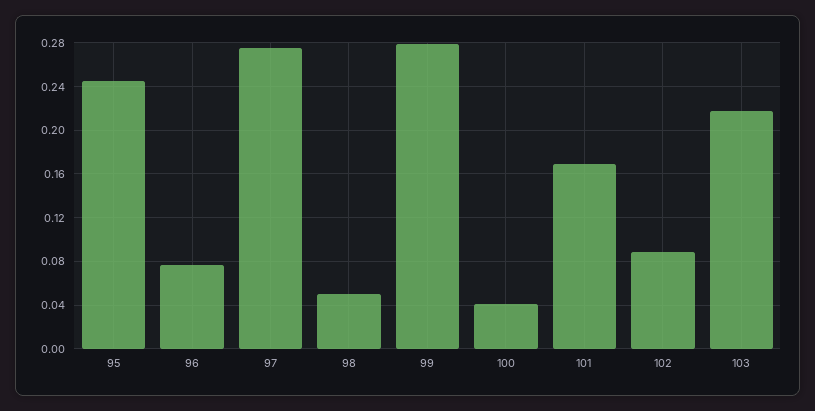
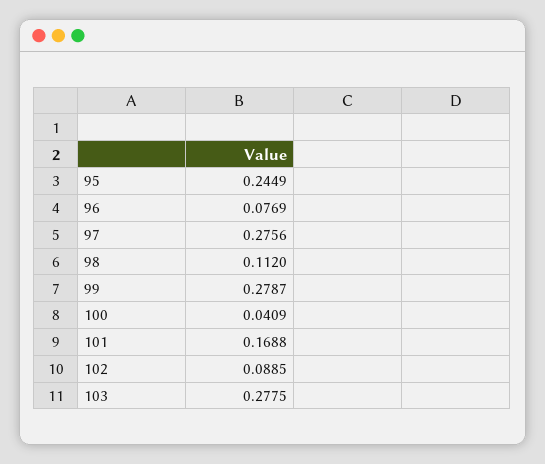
  {
    "95": 0.2449,
    "96": 0.0769,
    "97": 0.2756,
-   "98": 0.05,
+   "98": 0.112,
    "99": 0.2787,
    "100": 0.0409,
    "101": 0.1688,
    "102": 0.0885,
-   "103": 0.22
+   "103": 0.2775
  }

